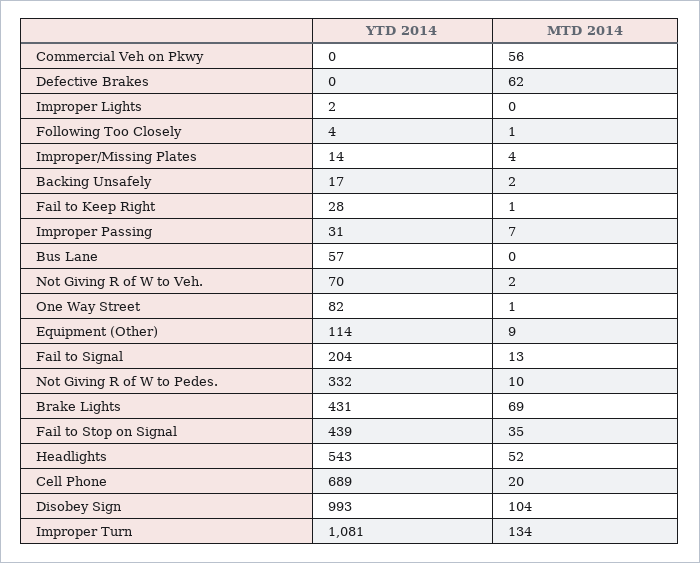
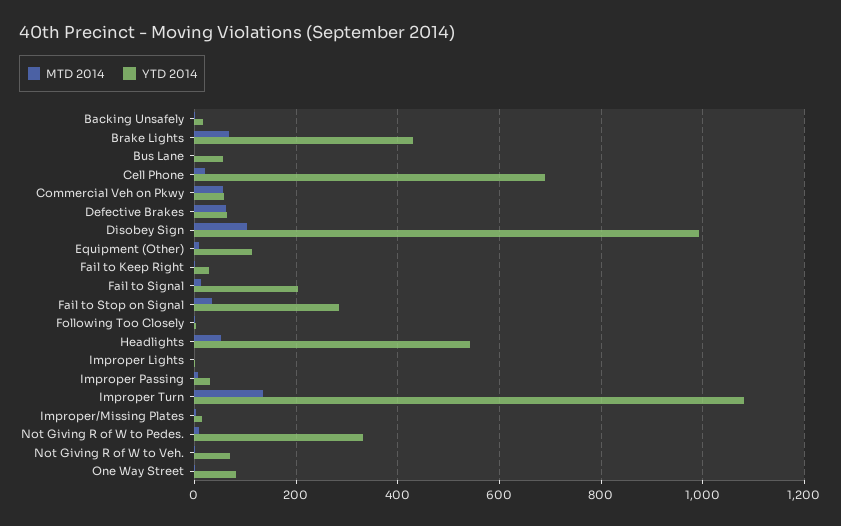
  {
    "YTD 2014": {
-     "Commercial Veh on Pkwy": 0,
+     "Commercial Veh on Pkwy": 60,
-     "Defective Brakes": 0,
+     "Defective Brakes": 60,
      "Improper Lights": 2,
      "Following Too Closely": 4,
      "Improper/Missing Plates": 14,
      "Backing Unsafely": 17,
      "Fail to Keep Right": 28,
      "Improper Passing": 31,
      "Bus Lane": 57,
      "Not Giving R of W to Veh.": 70,
      "One Way Street": 82,
      "Equipment (Other)": 114,
      "Fail to Signal": 204,
      "Not Giving R of W to Pedes.": 332,
      "Brake Lights": 431,
-     "Fail to Stop on Signal": 439,
+     "Fail to Stop on Signal": 280,
      "Headlights": 543,
      "Cell Phone": 689,
      "Disobey Sign": 993,
      "Improper Turn": 1081
    },
    "MTD 2014": {
      "Commercial Veh on Pkwy": 56,
      "Defective Brakes": 62,
      "Improper Lights": 0,
      "Following Too Closely": 1,
      "Improper/Missing Plates": 4,
      "Backing Unsafely": 2,
      "Fail to Keep Right": 1,
      "Improper Passing": 7,
      "Bus Lane": 0,
      "Not Giving R of W to Veh.": 2,
      "One Way Street": 1,
      "Equipment (Other)": 9,
      "Fail to Signal": 13,
      "Not Giving R of W to Pedes.": 10,
      "Brake Lights": 69,
      "Fail to Stop on Signal": 35,
      "Headlights": 52,
      "Cell Phone": 20,
      "Disobey Sign": 104,
      "Improper Turn": 134
    }
  }

